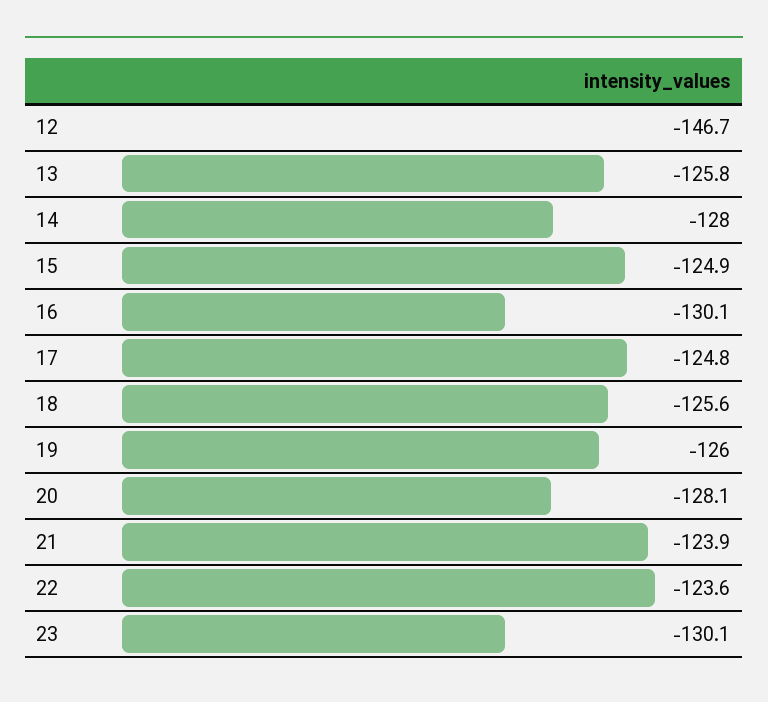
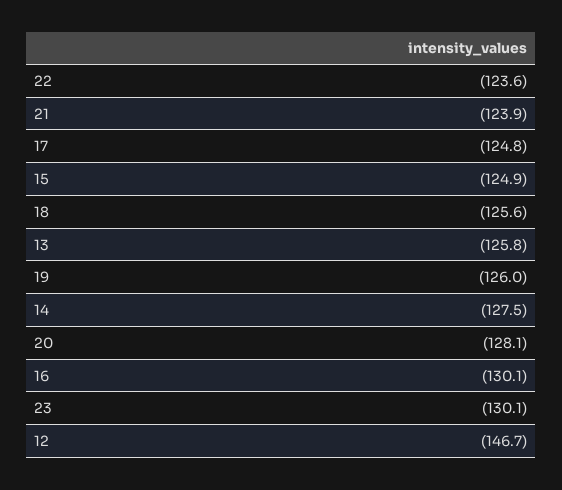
  {
    "12": -146.7,
    "13": -125.8,
-   "14": -128,
+   "14": -127.5,
    "15": -124.9,
    "16": -130.1,
    "17": -124.8,
    "18": -125.6,
    "19": -126,
    "20": -128.1,
    "21": -123.9,
    "22": -123.6,
    "23": -130.1
  }

